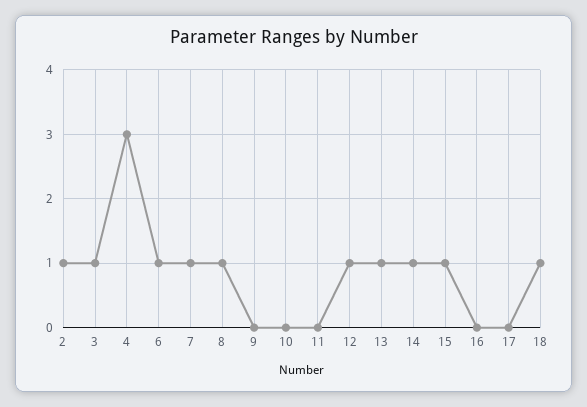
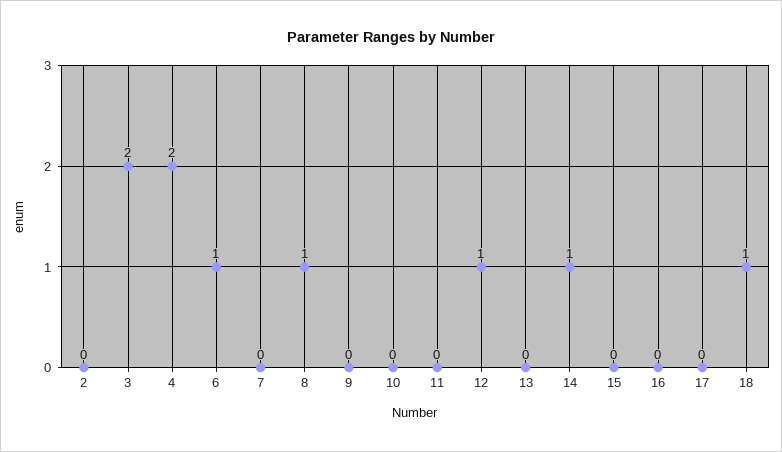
  {
-   "2": 1,
+   "2": 0,
-   "3": 1,
+   "3": 2,
-   "4": 3,
+   "4": 2,
    "6": 1,
-   "7": 1,
+   "7": 0,
    "8": 1,
    "9": 0,
    "10": 0,
    "11": 0,
    "12": 1,
-   "13": 1,
+   "13": 0,
    "14": 1,
-   "15": 1,
+   "15": 0,
    "16": 0,
    "17": 0,
    "18": 1
  }

